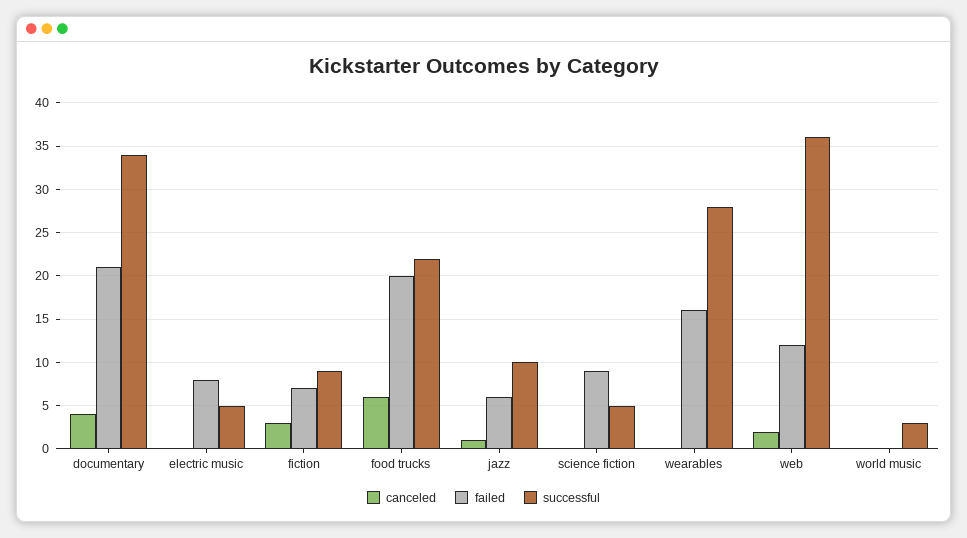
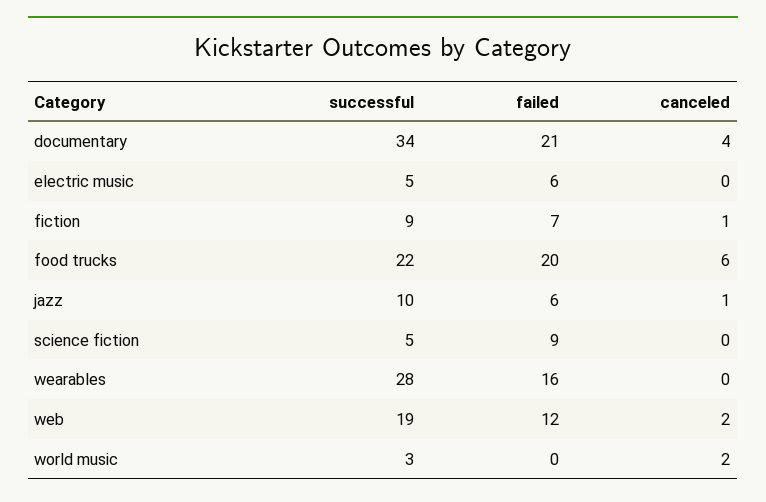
  {
    "canceled": {
      "documentary": 4,
      "electric music": 0,
-     "fiction": 3,
+     "fiction": 1,
      "food trucks": 6,
      "jazz": 1,
      "science fiction": 0,
      "wearables": 0,
      "web": 2,
-     "world music": 0
+     "world music": 2
    },
    "failed": {
      "documentary": 21,
-     "electric music": 8,
+     "electric music": 6,
      "fiction": 7,
      "food trucks": 20,
      "jazz": 6,
      "science fiction": 9,
      "wearables": 16,
      "web": 12,
      "world music": 0
    },
    "successful": {
      "documentary": 34,
      "electric music": 5,
      "fiction": 9,
      "food trucks": 22,
      "jazz": 10,
      "science fiction": 5,
      "wearables": 28,
-     "web": 36,
+     "web": 19,
      "world music": 3
    }
  }

